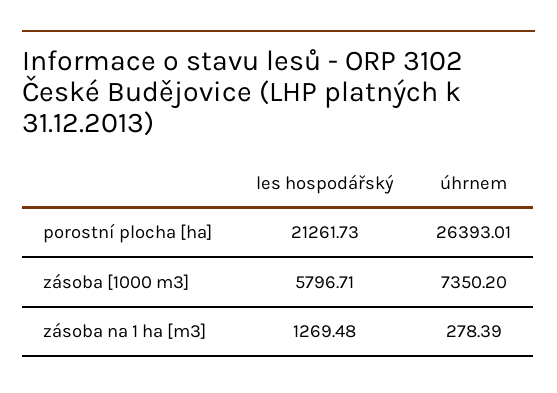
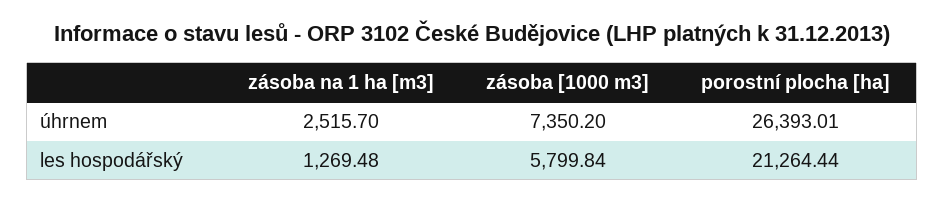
  {
    "les hospodářský": {
-     "porostní plocha [ha]": 21261.73,
+     "porostní plocha [ha]": 21264.44,
-     "zásoba [1000 m3]": 5796.71,
+     "zásoba [1000 m3]": 5799.84,
      "zásoba na 1 ha [m3]": 1269.48
    },
    "úhrnem": {
      "porostní plocha [ha]": 26393.01,
      "zásoba [1000 m3]": 7350.2,
-     "zásoba na 1 ha [m3]": 278.39
+     "zásoba na 1 ha [m3]": 2515.7
    }
  }

